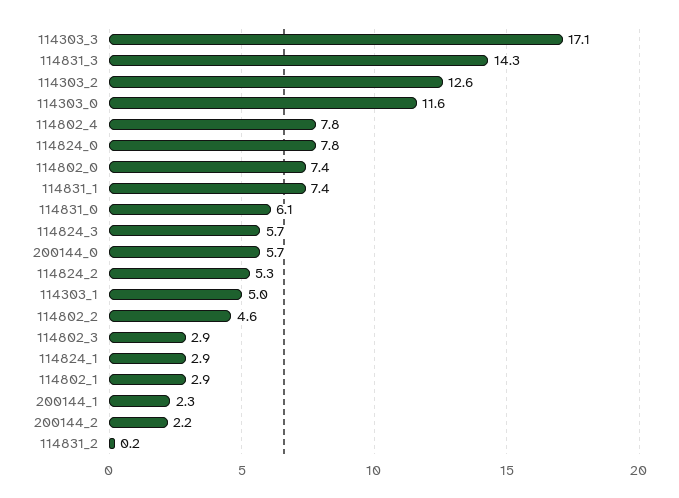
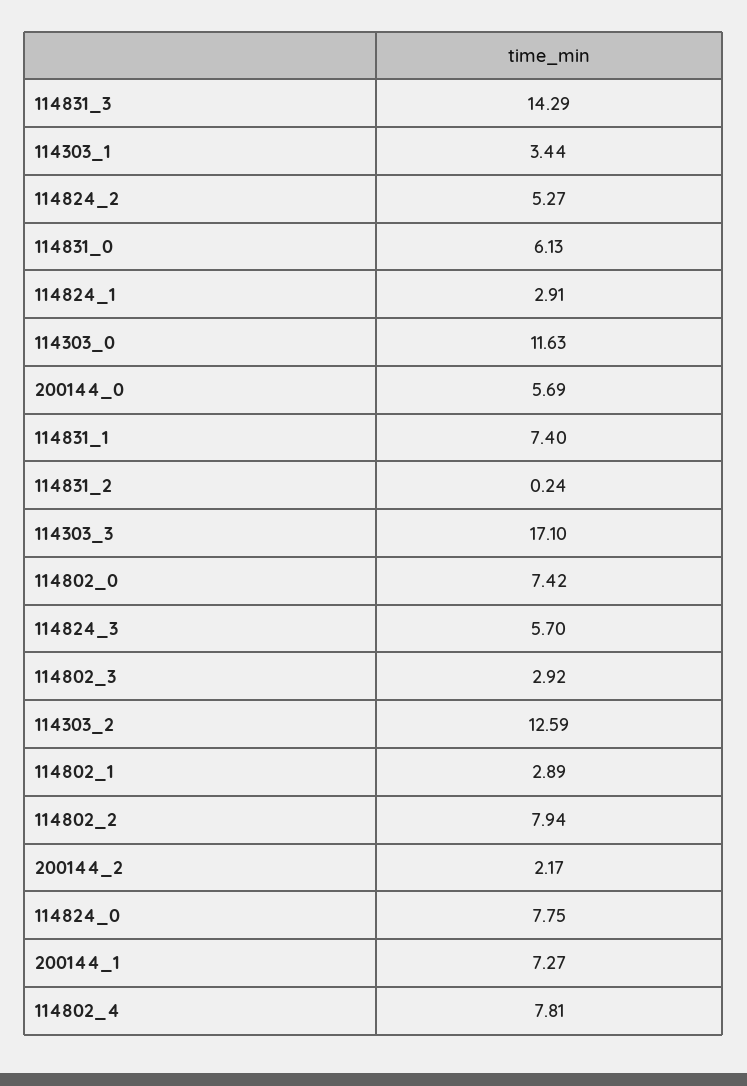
  {
    "114303_3": 17.1,
    "114831_3": 14.29,
    "114303_2": 12.59,
    "114303_0": 11.63,
    "114802_4": 7.81,
    "114824_0": 7.75,
    "114802_0": 7.42,
    "114831_1": 7.4,
    "114831_0": 6.13,
    "114824_3": 5.7,
    "200144_0": 5.69,
    "114824_2": 5.27,
-   "114303_1": 5,
+   "114303_1": 3.44,
-   "114802_2": 4.6,
+   "114802_2": 7.94,
    "114802_3": 2.92,
    "114824_1": 2.91,
    "114802_1": 2.89,
-   "200144_1": 2.3,
+   "200144_1": 7.27,
    "200144_2": 2.17,
    "114831_2": 0.24
  }

